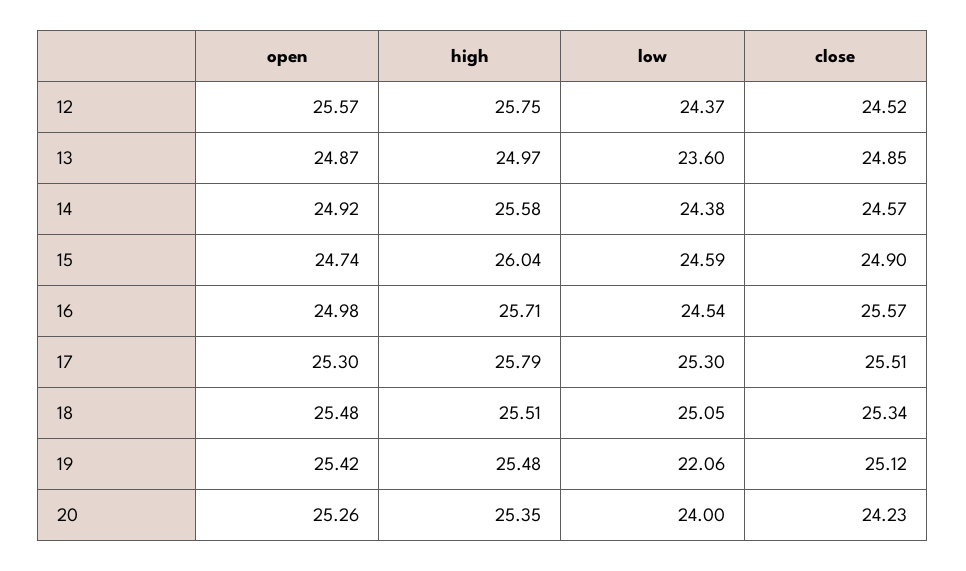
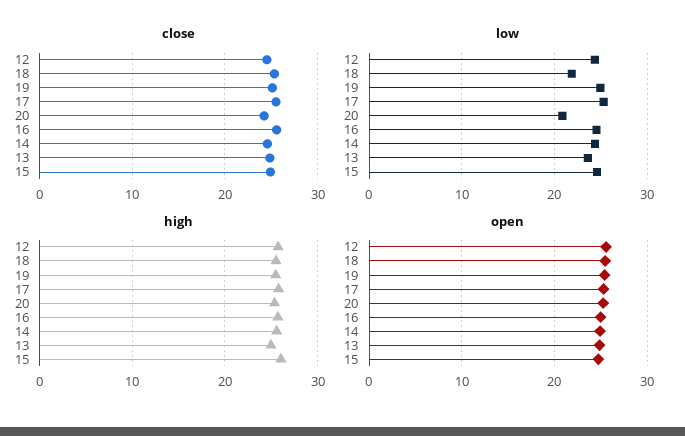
  {
    "open": {
      "12": 25.57,
      "13": 24.87,
      "14": 24.92,
      "15": 24.74,
      "16": 24.98,
      "17": 25.3,
      "18": 25.48,
      "19": 25.42,
      "20": 25.26
    },
    "high": {
      "12": 25.75,
      "13": 24.97,
      "14": 25.58,
      "15": 26.04,
      "16": 25.71,
      "17": 25.79,
      "18": 25.51,
      "19": 25.48,
      "20": 25.35
    },
    "low": {
      "12": 24.37,
      "13": 23.6,
      "14": 24.38,
      "15": 24.59,
      "16": 24.54,
      "17": 25.3,
-     "18": 25.05,
+     "18": 22,
-     "19": 22.06,
+     "19": 25,
-     "20": 24
+     "20": 21
    },
    "close": {
      "12": 24.52,
      "13": 24.85,
      "14": 24.57,
      "15": 24.9,
      "16": 25.57,
      "17": 25.51,
      "18": 25.34,
      "19": 25.12,
      "20": 24.23
    }
  }

